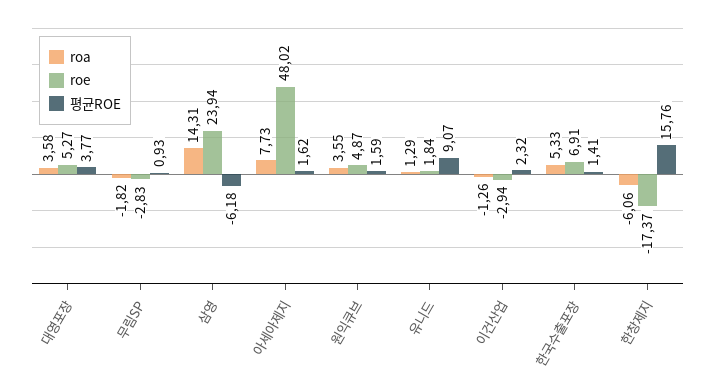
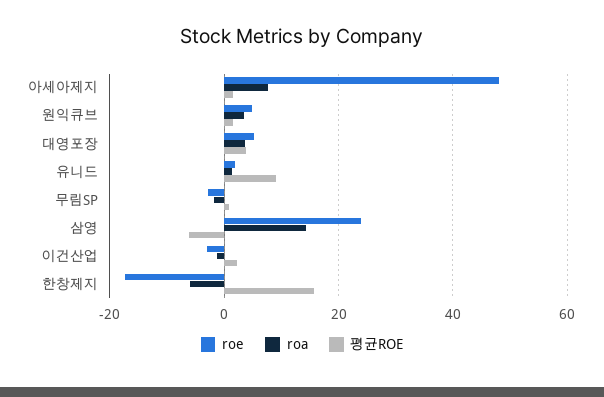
  {
    "roa": {
      "대영포장": 3.58,
      "무림SP": -1.82,
      "삼영": 14.31,
      "아세아제지": 7.73,
      "원익큐브": 3.55,
      "유니드": 1.29,
      "이건산업": -1.26,
-     "한국수출포장": 5.33,
      "한창제지": -6.06
    },
    "roe": {
      "대영포장": 5.27,
      "무림SP": -2.83,
      "삼영": 23.94,
      "아세아제지": 48.02,
      "원익큐브": 4.87,
      "유니드": 1.84,
      "이건산업": -2.94,
-     "한국수출포장": 6.91,
      "한창제지": -17.37
    },
    "평균ROE": {
      "대영포장": 3.77,
      "무림SP": 0.93,
      "삼영": -6.18,
      "아세아제지": 1.62,
      "원익큐브": 1.59,
      "유니드": 9.07,
      "이건산업": 2.32,
-     "한국수출포장": 1.41,
      "한창제지": 15.76
    }
  }

